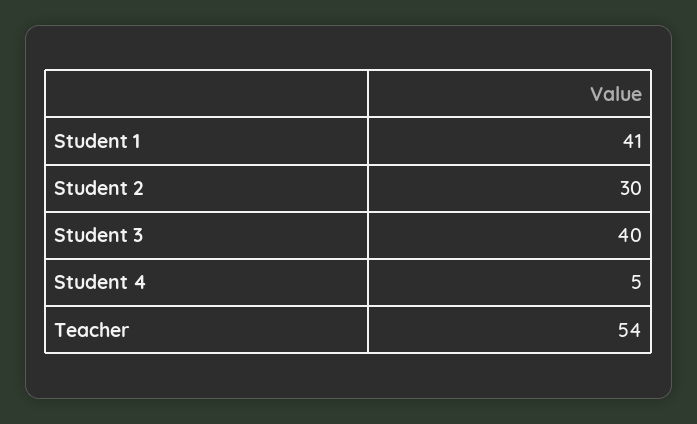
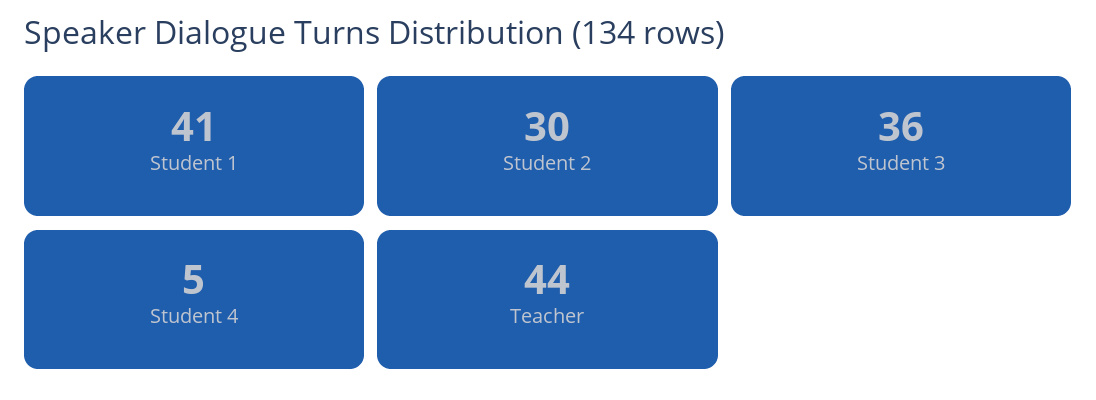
  {
    "Student 1": 41,
    "Student 2": 30,
-   "Student 3": 40,
+   "Student 3": 36,
    "Student 4": 5,
-   "Teacher": 54
+   "Teacher": 44
  }

